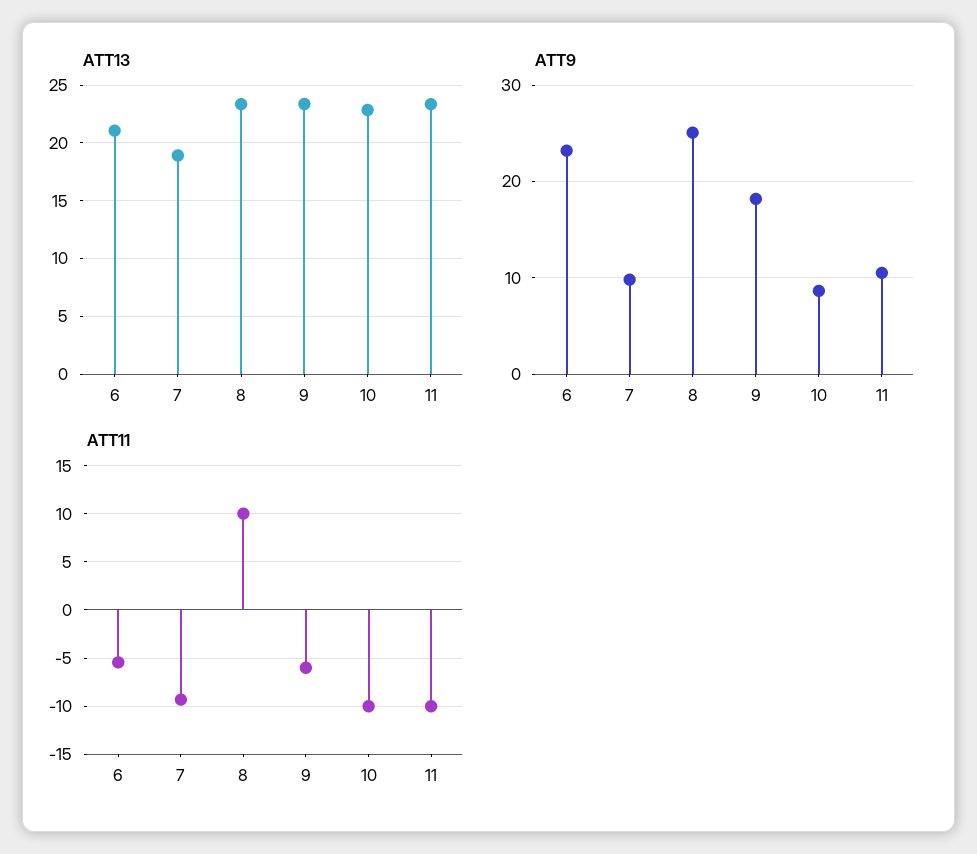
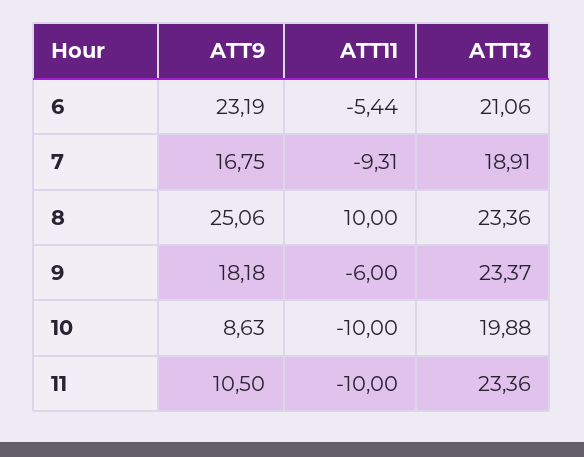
  {
    "ATT13": {
      "6": 21.06,
      "7": 18.91,
      "8": 23.36,
      "9": 23.37,
-     "10": 23,
+     "10": 19.88,
      "11": 23.36
    },
    "ATT9": {
      "6": 23.19,
-     "7": 10,
+     "7": 16.75,
      "8": 25.06,
      "9": 18.18,
      "10": 8.63,
      "11": 10.5
    },
    "ATT11": {
      "6": -5.44,
      "7": -9.31,
      "8": 10,
      "9": -6,
      "10": -10,
      "11": -10
    }
  }

